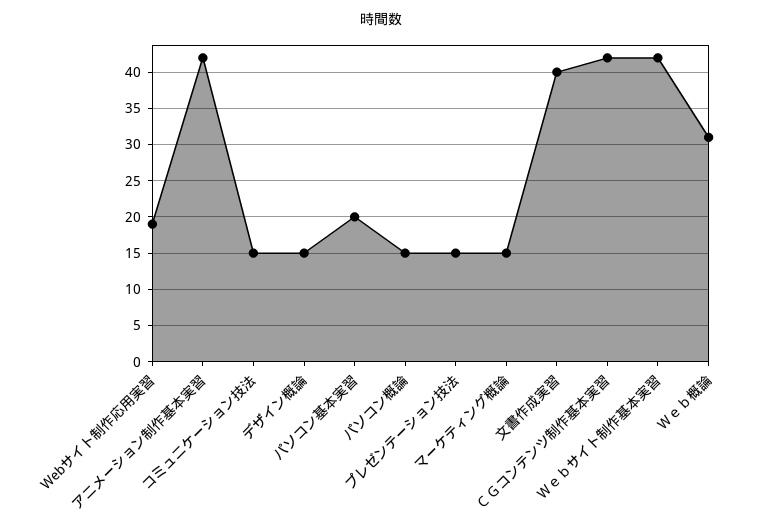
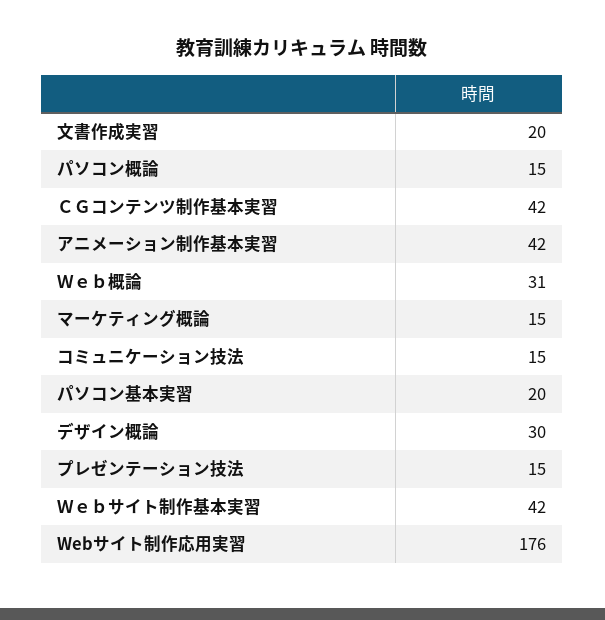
  {
-   "Webサイト制作応用実習": 19,
+   "Webサイト制作応用実習": 176,
    "アニメーション制作基本実習": 42,
    "コミュニケーション技法": 15,
-   "デザイン概論": 15,
+   "デザイン概論": 30,
    "パソコン基本実習": 20,
    "パソコン概論": 15,
    "プレゼンテーション技法": 15,
    "マーケティング概論": 15,
-   "文書作成実習": 40,
+   "文書作成実習": 20,
    "ＣＧコンテンツ制作基本実習": 42,
    "Ｗｅｂサイト制作基本実習": 42,
    "Ｗｅｂ概論": 31
  }

